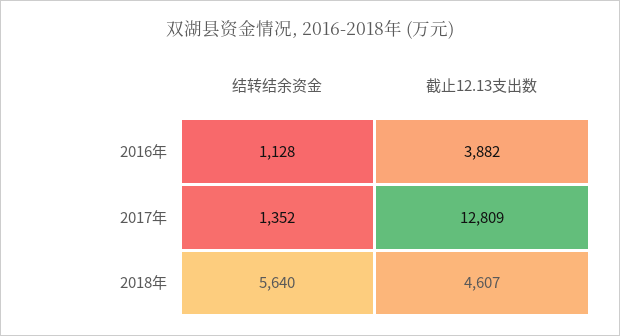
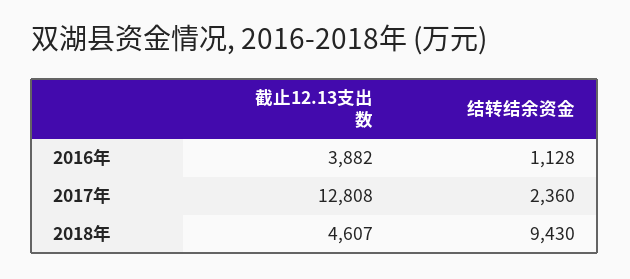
  {
    "结转结余资金": {
      "2016年": 1128,
-     "2017年": 1352,
+     "2017年": 2360,
-     "2018年": 5640
+     "2018年": 9430
    },
    "截止12.13支出数": {
      "2016年": 3882,
-     "2017年": 12809,
+     "2017年": 12808,
      "2018年": 4607
    }
  }

